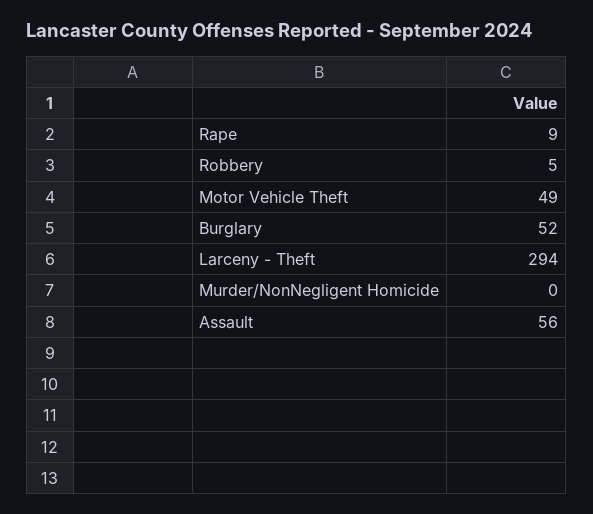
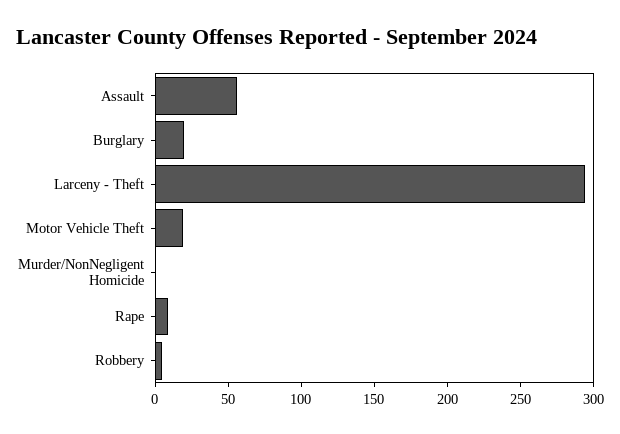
  {
    "Rape": 9,
    "Robbery": 5,
-   "Motor Vehicle Theft": 49,
+   "Motor Vehicle Theft": 20,
-   "Burglary": 52,
+   "Burglary": 20,
    "Larceny - Theft": 294,
    "Murder/NonNegligent Homicide": 0,
    "Assault": 56
  }

